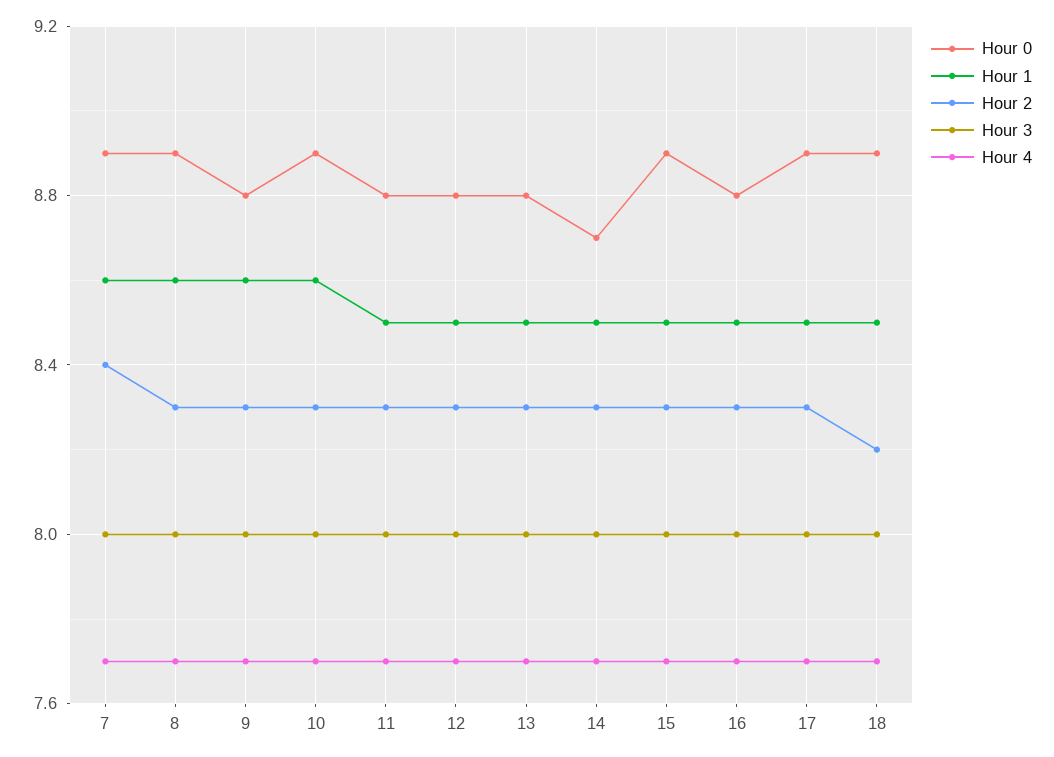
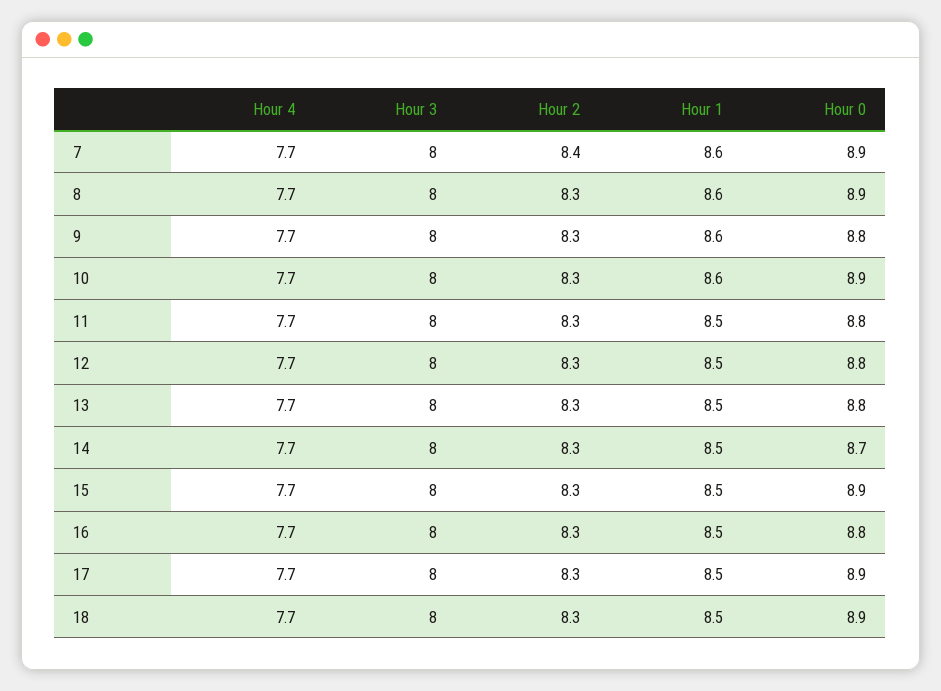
  {
    "Hour 0": {
      "7": 8.9,
      "8": 8.9,
      "9": 8.8,
      "10": 8.9,
      "11": 8.8,
      "12": 8.8,
      "13": 8.8,
      "14": 8.7,
      "15": 8.9,
      "16": 8.8,
      "17": 8.9,
      "18": 8.9
    },
    "Hour 1": {
      "7": 8.6,
      "8": 8.6,
      "9": 8.6,
      "10": 8.6,
      "11": 8.5,
      "12": 8.5,
      "13": 8.5,
      "14": 8.5,
      "15": 8.5,
      "16": 8.5,
      "17": 8.5,
      "18": 8.5
    },
    "Hour 2": {
      "7": 8.4,
      "8": 8.3,
      "9": 8.3,
      "10": 8.3,
      "11": 8.3,
      "12": 8.3,
      "13": 8.3,
      "14": 8.3,
      "15": 8.3,
      "16": 8.3,
      "17": 8.3,
-     "18": 8.2
+     "18": 8.3
    },
    "Hour 3": {
      "7": 8,
      "8": 8,
      "9": 8,
      "10": 8,
      "11": 8,
      "12": 8,
      "13": 8,
      "14": 8,
      "15": 8,
      "16": 8,
      "17": 8,
      "18": 8
    },
    "Hour 4": {
      "7": 7.7,
      "8": 7.7,
      "9": 7.7,
      "10": 7.7,
      "11": 7.7,
      "12": 7.7,
      "13": 7.7,
      "14": 7.7,
      "15": 7.7,
      "16": 7.7,
      "17": 7.7,
      "18": 7.7
    }
  }

